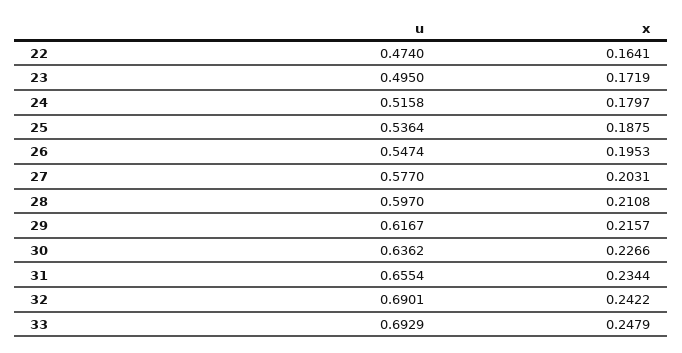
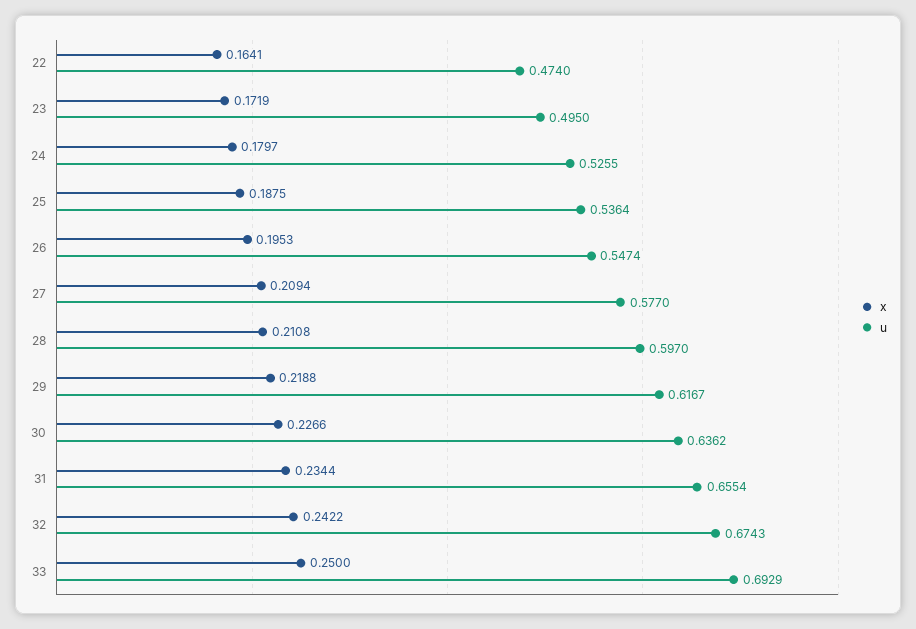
  {
    "u": {
      "22": 0.474,
      "23": 0.495,
-     "24": 0.5158,
+     "24": 0.5255,
      "25": 0.5364,
      "26": 0.5474,
      "27": 0.577,
      "28": 0.597,
      "29": 0.6167,
      "30": 0.6362,
      "31": 0.6554,
-     "32": 0.6901,
+     "32": 0.6743,
      "33": 0.6929
    },
    "x": {
      "22": 0.1641,
      "23": 0.1719,
      "24": 0.1797,
      "25": 0.1875,
      "26": 0.1953,
-     "27": 0.2031,
+     "27": 0.2094,
      "28": 0.2108,
-     "29": 0.2157,
+     "29": 0.2188,
      "30": 0.2266,
      "31": 0.2344,
      "32": 0.2422,
-     "33": 0.2479
+     "33": 0.25
    }
  }

